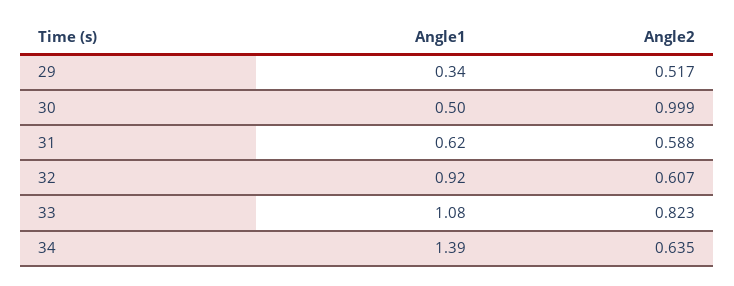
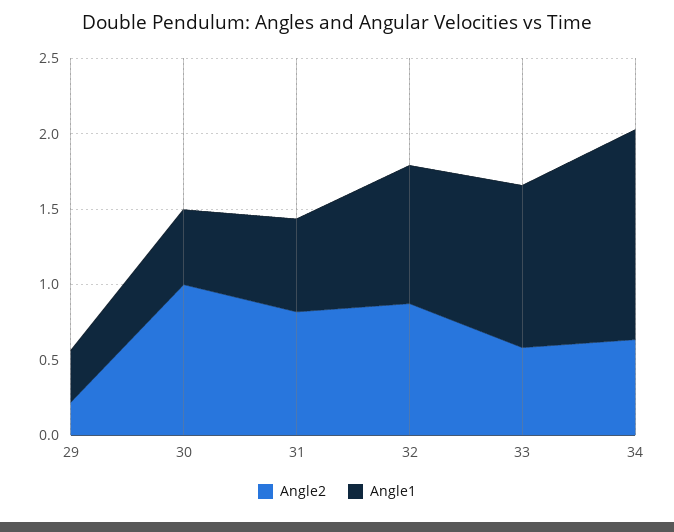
  {
    "Angle1": {
      "29": 0.34,
      "30": 0.5,
      "31": 0.62,
      "32": 0.92,
      "33": 1.08,
      "34": 1.39
    },
    "Angle2": {
-     "29": 0.517,
+     "29": 0.2,
      "30": 0.999,
-     "31": 0.588,
+     "31": 0.8,
-     "32": 0.607,
+     "32": 0.9,
-     "33": 0.823,
+     "33": 0.6,
      "34": 0.635
    }
  }

